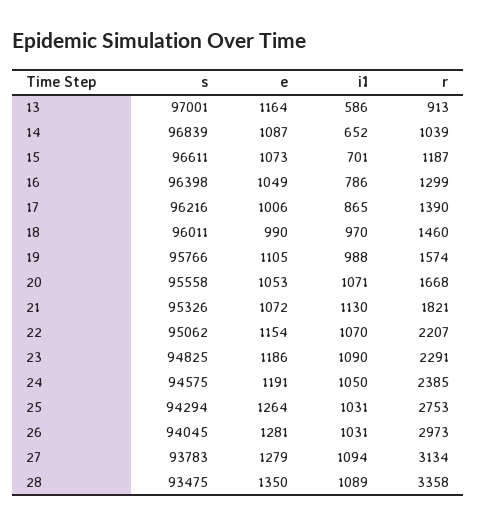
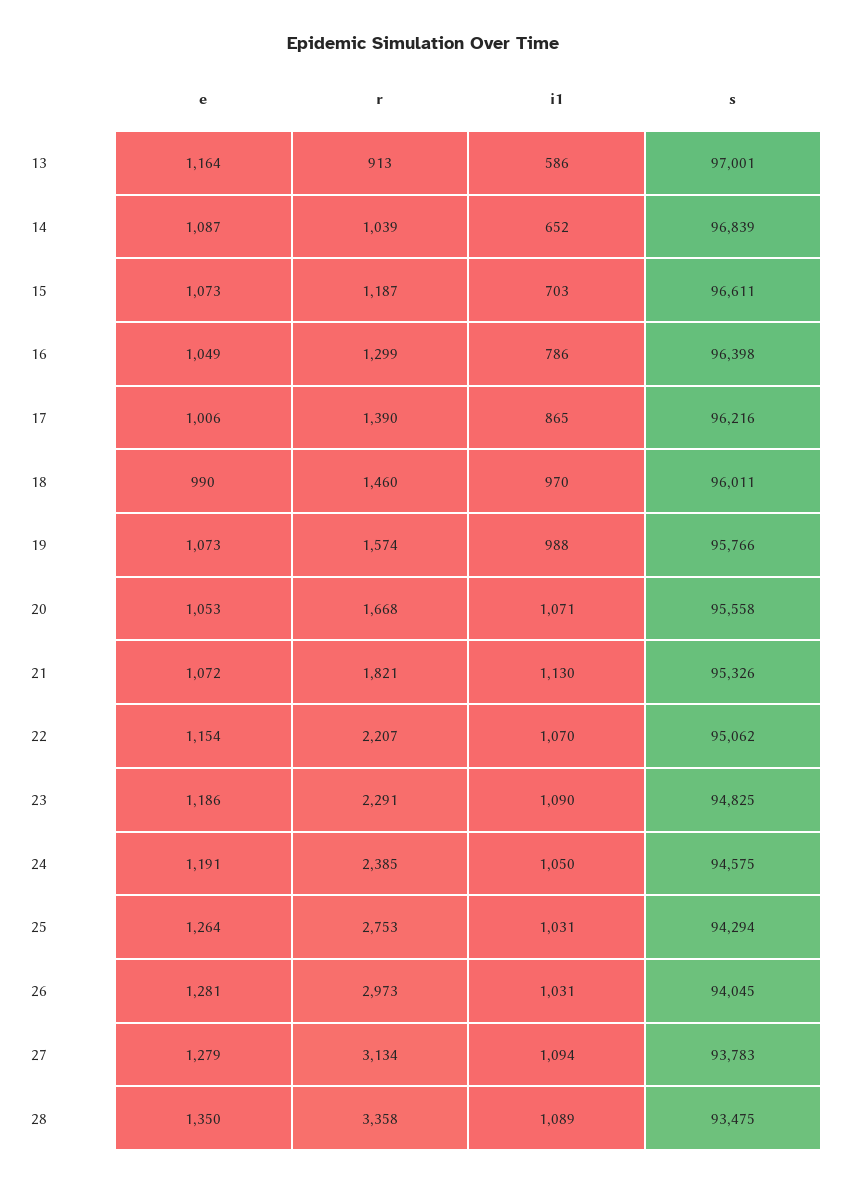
  {
    "s": {
      "13": 97001,
      "14": 96839,
      "15": 96611,
      "16": 96398,
      "17": 96216,
      "18": 96011,
      "19": 95766,
      "20": 95558,
      "21": 95326,
      "22": 95062,
      "23": 94825,
      "24": 94575,
      "25": 94294,
      "26": 94045,
      "27": 93783,
      "28": 93475
    },
    "e": {
      "13": 1164,
      "14": 1087,
      "15": 1073,
      "16": 1049,
      "17": 1006,
      "18": 990,
-     "19": 1105,
+     "19": 1073,
      "20": 1053,
      "21": 1072,
      "22": 1154,
      "23": 1186,
      "24": 1191,
      "25": 1264,
      "26": 1281,
      "27": 1279,
      "28": 1350
    },
    "i1": {
      "13": 586,
      "14": 652,
-     "15": 701,
+     "15": 703,
      "16": 786,
      "17": 865,
      "18": 970,
      "19": 988,
      "20": 1071,
      "21": 1130,
      "22": 1070,
      "23": 1090,
      "24": 1050,
      "25": 1031,
      "26": 1031,
      "27": 1094,
      "28": 1089
    },
    "r": {
      "13": 913,
      "14": 1039,
      "15": 1187,
      "16": 1299,
      "17": 1390,
      "18": 1460,
      "19": 1574,
      "20": 1668,
      "21": 1821,
      "22": 2207,
      "23": 2291,
      "24": 2385,
      "25": 2753,
      "26": 2973,
      "27": 3134,
      "28": 3358
    }
  }

